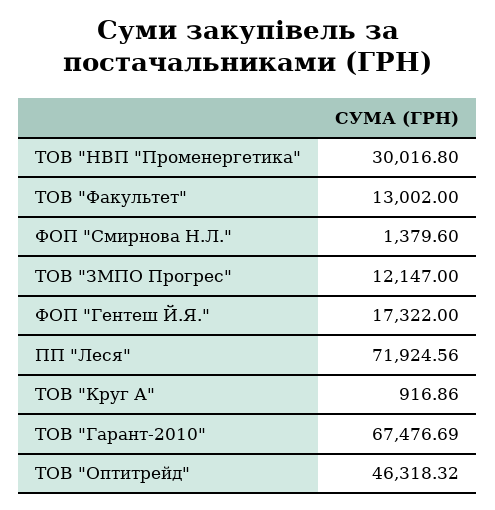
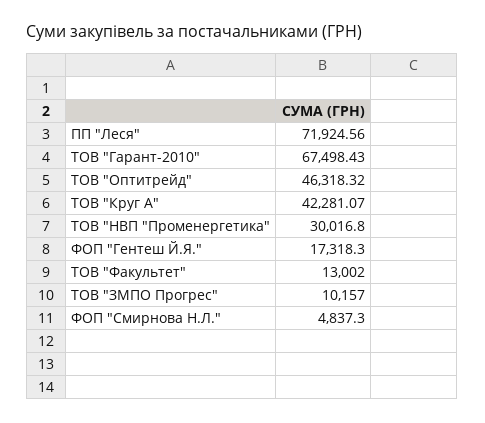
  {
    "ТОВ \"НВП \"Променергетика\"": 30016.8,
    "ТОВ \"Факультет\"": 13002,
-   "ФОП \"Смирнова Н.Л.\"": 1379.6,
+   "ФОП \"Смирнова Н.Л.\"": 4837.3,
-   "ТОВ \"ЗМПО Прогрес\"": 12147,
+   "ТОВ \"ЗМПО Прогрес\"": 10157,
-   "ФОП \"Гентеш Й.Я.\"": 17322,
+   "ФОП \"Гентеш Й.Я.\"": 17318.3,
    "ПП \"Леся\"": 71924.56,
-   "ТОВ \"Круг А\"": 916.86,
+   "ТОВ \"Круг А\"": 42281.07,
-   "ТОВ \"Гарант-2010\"": 67476.69,
+   "ТОВ \"Гарант-2010\"": 67498.43,
    "ТОВ \"Оптитрейд\"": 46318.32
  }

